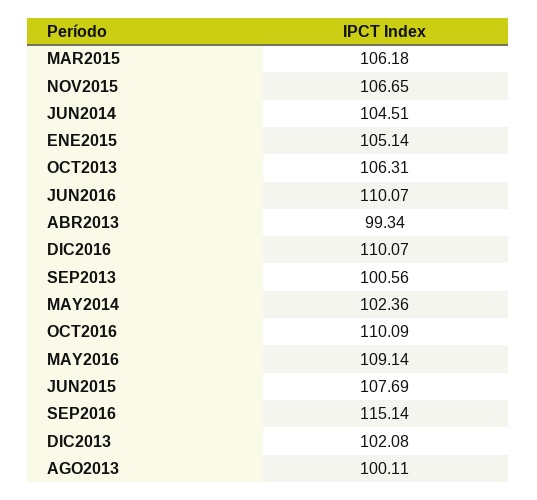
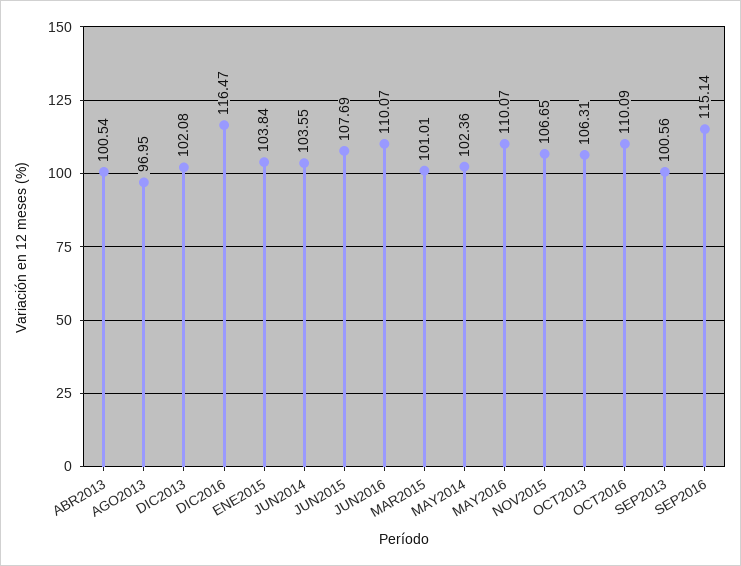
  {
-   "MAR2015": 106.18,
+   "MAR2015": 101.01,
    "NOV2015": 106.65,
-   "JUN2014": 104.51,
+   "JUN2014": 103.55,
-   "ENE2015": 105.14,
+   "ENE2015": 103.84,
    "OCT2013": 106.31,
    "JUN2016": 110.07,
-   "ABR2013": 99.34,
+   "ABR2013": 100.54,
-   "DIC2016": 110.07,
+   "DIC2016": 116.47,
    "SEP2013": 100.56,
    "MAY2014": 102.36,
    "OCT2016": 110.09,
-   "MAY2016": 109.14,
+   "MAY2016": 110.07,
    "JUN2015": 107.69,
    "SEP2016": 115.14,
    "DIC2013": 102.08,
-   "AGO2013": 100.11
+   "AGO2013": 96.95
  }

